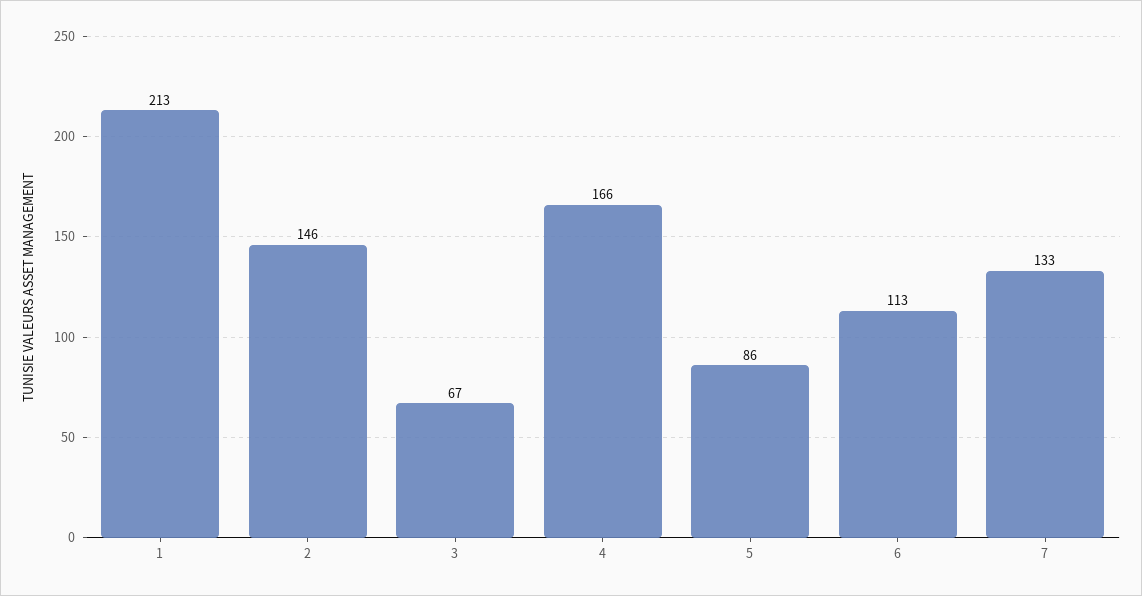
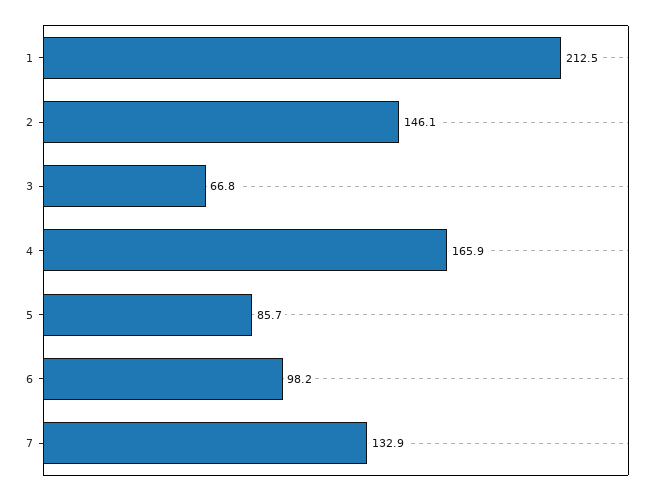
  {
    "1": 212.5,
    "2": 146.1,
    "3": 66.8,
    "4": 165.9,
    "5": 85.7,
-   "6": 113,
+   "6": 98.2,
    "7": 132.9
  }

